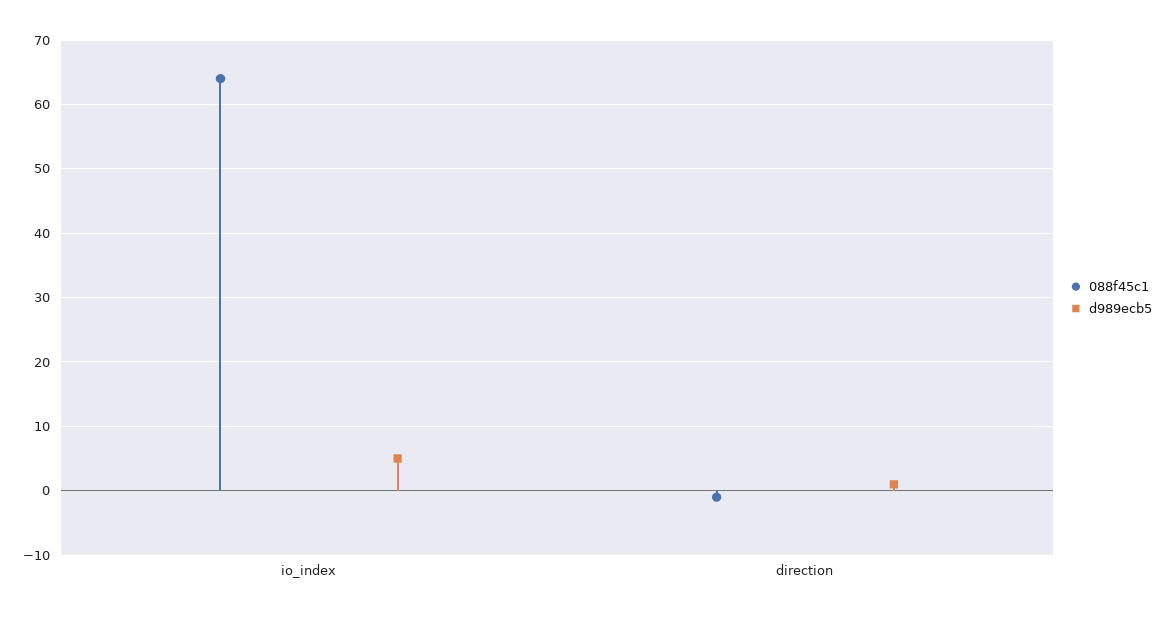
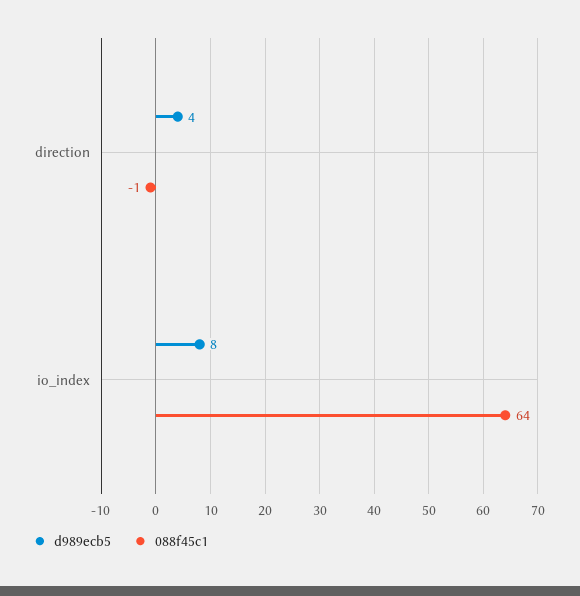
  {
    "088f45c1": {
      "io_index": 64,
      "direction": -1
    },
    "d989ecb5": {
-     "io_index": 5,
+     "io_index": 8,
-     "direction": 1
+     "direction": 4
    }
  }

